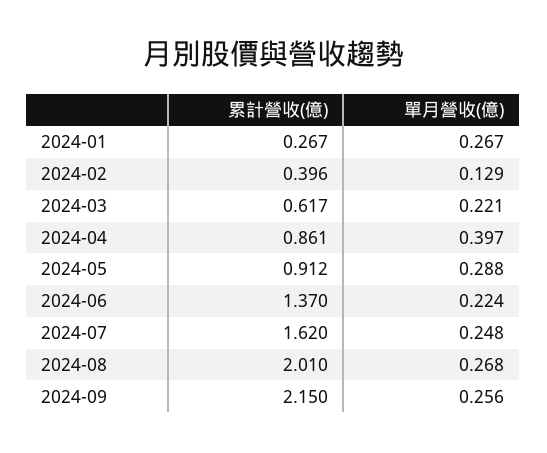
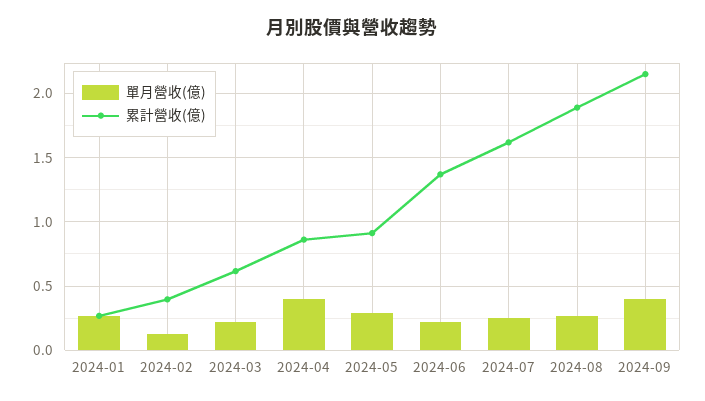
  {
    "累計營收(億)": {
      "2024-01": 0.267,
      "2024-02": 0.396,
      "2024-03": 0.617,
      "2024-04": 0.861,
      "2024-05": 0.912,
      "2024-06": 1.37,
      "2024-07": 1.62,
-     "2024-08": 2.01,
+     "2024-08": 1.9,
      "2024-09": 2.15
    },
    "單月營收(億)": {
      "2024-01": 0.267,
      "2024-02": 0.129,
      "2024-03": 0.221,
      "2024-04": 0.397,
      "2024-05": 0.288,
      "2024-06": 0.224,
      "2024-07": 0.248,
      "2024-08": 0.268,
-     "2024-09": 0.256
+     "2024-09": 0.4
    }
  }

